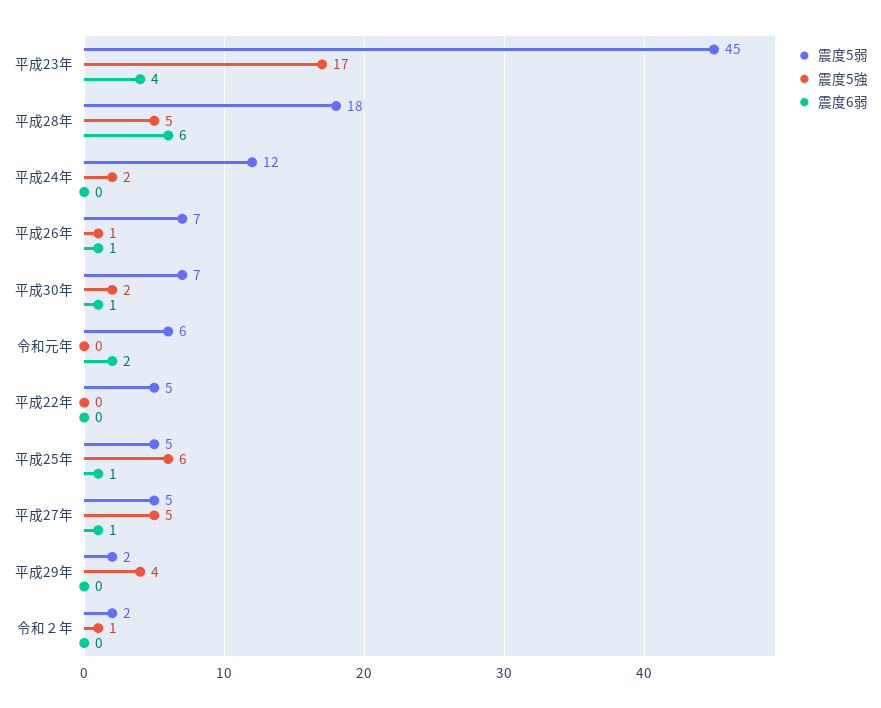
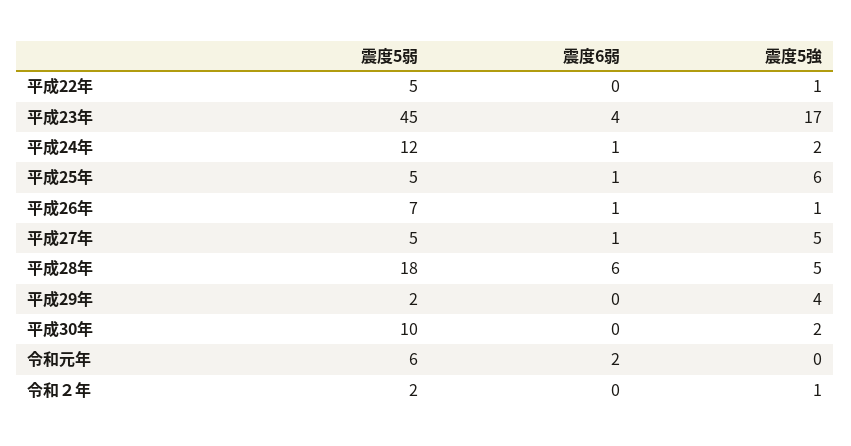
  {
    "震度5弱": {
      "平成23年": 45,
      "平成28年": 18,
      "平成24年": 12,
      "平成26年": 7,
-     "平成30年": 7,
+     "平成30年": 10,
      "令和元年": 6,
      "平成22年": 5,
      "平成25年": 5,
      "平成27年": 5,
      "平成29年": 2,
      "令和２年": 2
    },
    "震度5強": {
      "平成23年": 17,
      "平成28年": 5,
      "平成24年": 2,
      "平成26年": 1,
      "平成30年": 2,
      "令和元年": 0,
-     "平成22年": 0,
+     "平成22年": 1,
      "平成25年": 6,
      "平成27年": 5,
      "平成29年": 4,
      "令和２年": 1
    },
    "震度6弱": {
      "平成23年": 4,
      "平成28年": 6,
-     "平成24年": 0,
+     "平成24年": 1,
      "平成26年": 1,
-     "平成30年": 1,
+     "平成30年": 0,
      "令和元年": 2,
      "平成22年": 0,
      "平成25年": 1,
      "平成27年": 1,
      "平成29年": 0,
      "令和２年": 0
    }
  }

